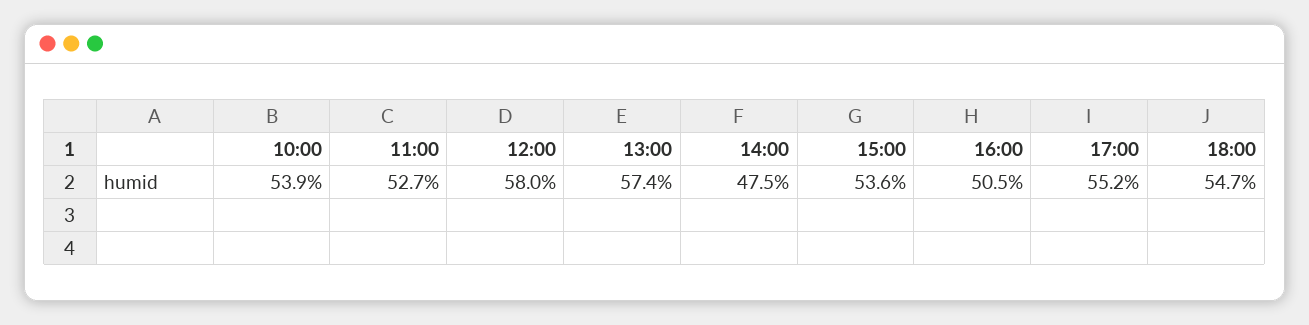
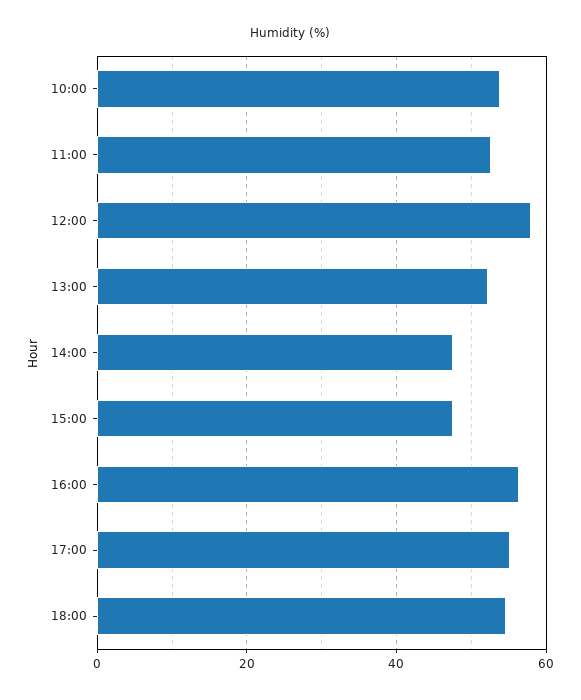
  {
    "10:00": 53.9,
    "11:00": 52.7,
    "12:00": 58,
-   "13:00": 57.4,
+   "13:00": 52,
    "14:00": 47.5,
-   "15:00": 53.6,
+   "15:00": 48,
-   "16:00": 50.5,
+   "16:00": 56,
    "17:00": 55.2,
    "18:00": 54.7
  }

